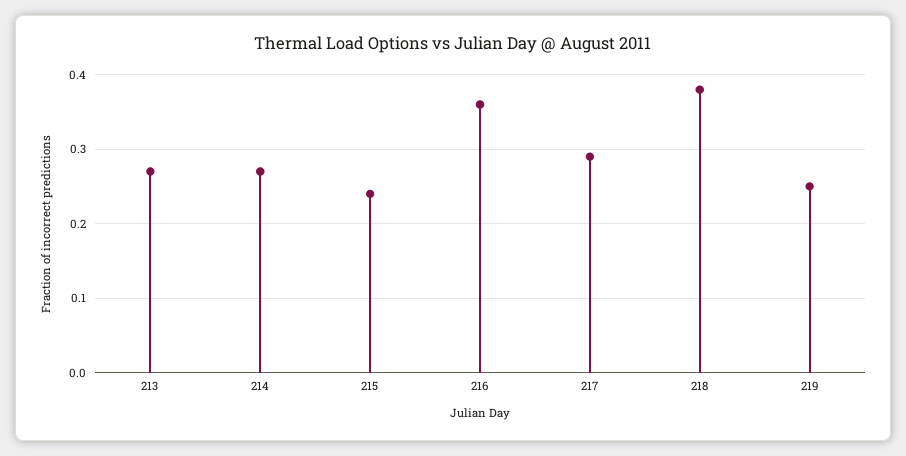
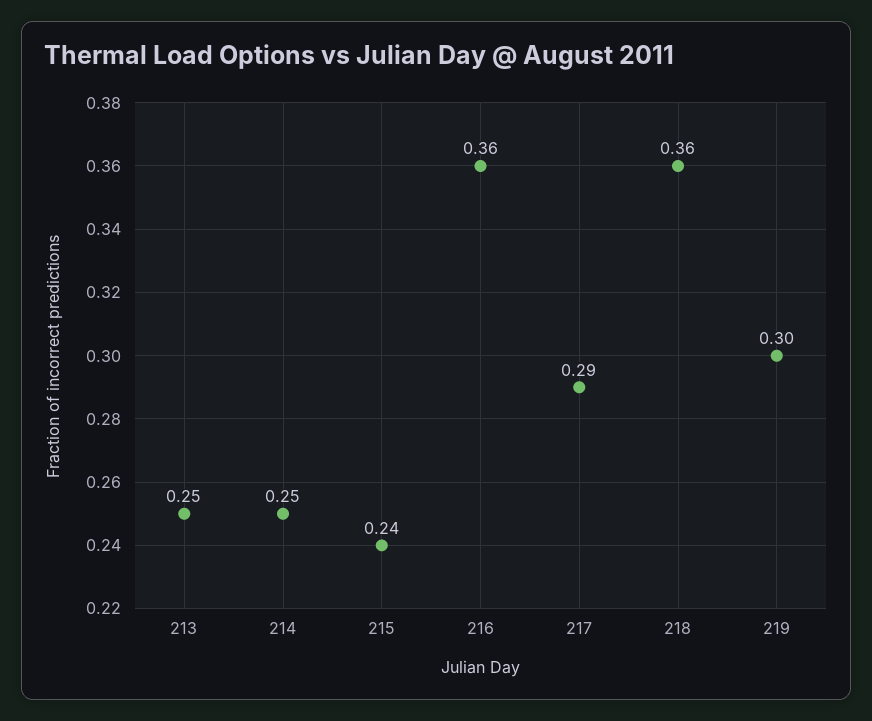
  {
-   "213": 0.27,
+   "213": 0.25,
-   "214": 0.27,
+   "214": 0.25,
    "215": 0.24,
    "216": 0.36,
    "217": 0.29,
-   "218": 0.38,
+   "218": 0.36,
-   "219": 0.25
+   "219": 0.3
  }

